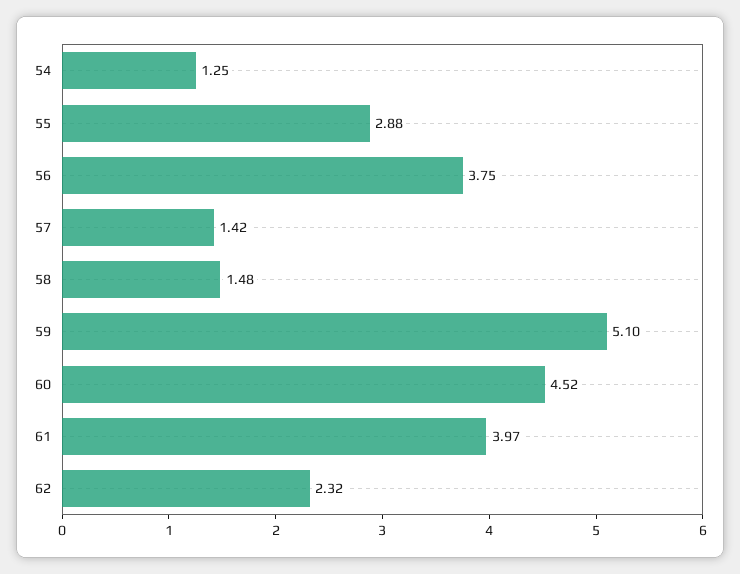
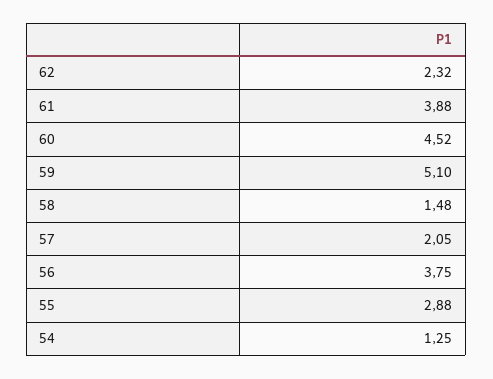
  {
    "54": 1.25,
    "55": 2.88,
    "56": 3.75,
-   "57": 1.42,
+   "57": 2.05,
    "58": 1.48,
    "59": 5.1,
    "60": 4.52,
-   "61": 3.97,
+   "61": 3.88,
    "62": 2.32
  }

